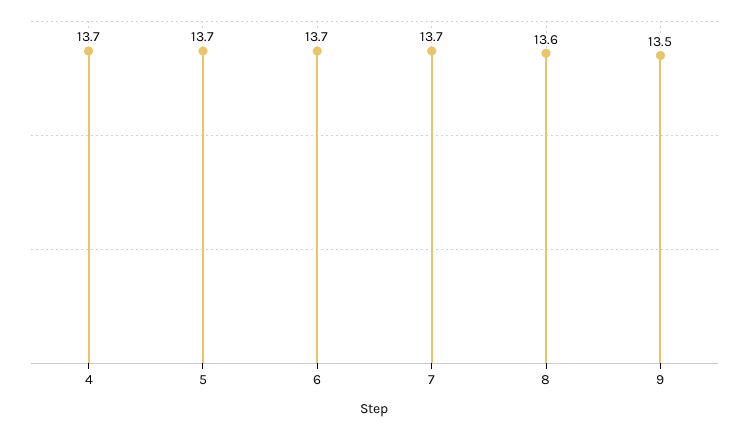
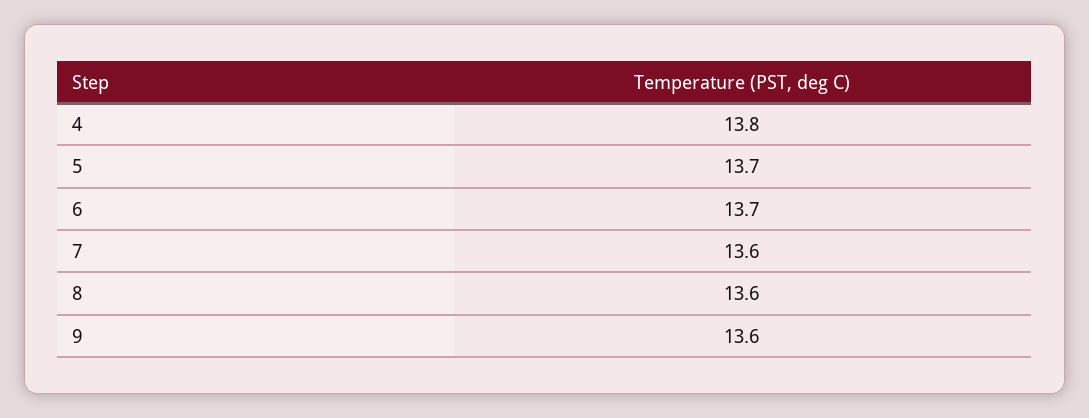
  {
-   "4": 13.7,
+   "4": 13.8,
    "5": 13.7,
    "6": 13.7,
-   "7": 13.7,
+   "7": 13.6,
    "8": 13.6,
-   "9": 13.5
+   "9": 13.6
  }

